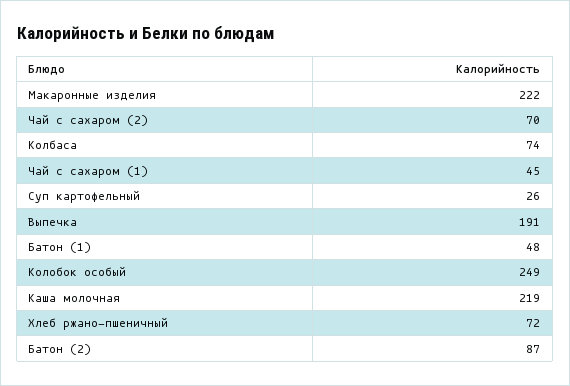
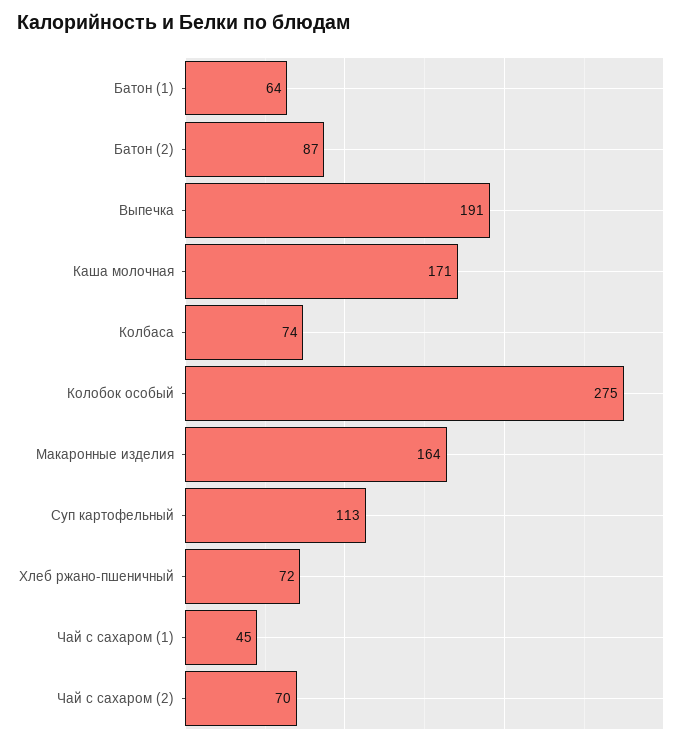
  {
-   "Макаронные изделия": 222,
+   "Макаронные изделия": 164,
    "Чай с сахаром (2)": 70,
    "Колбаса": 74,
    "Чай с сахаром (1)": 45,
-   "Суп картофельный": 26,
+   "Суп картофельный": 113,
    "Выпечка": 191,
-   "Батон (1)": 48,
+   "Батон (1)": 64,
-   "Колобок особый": 249,
+   "Колобок особый": 275,
-   "Каша молочная": 219,
+   "Каша молочная": 171,
    "Хлеб ржано-пшеничный": 72,
    "Батон (2)": 87
  }

